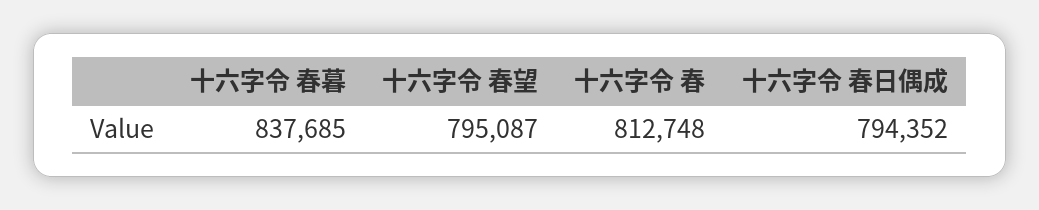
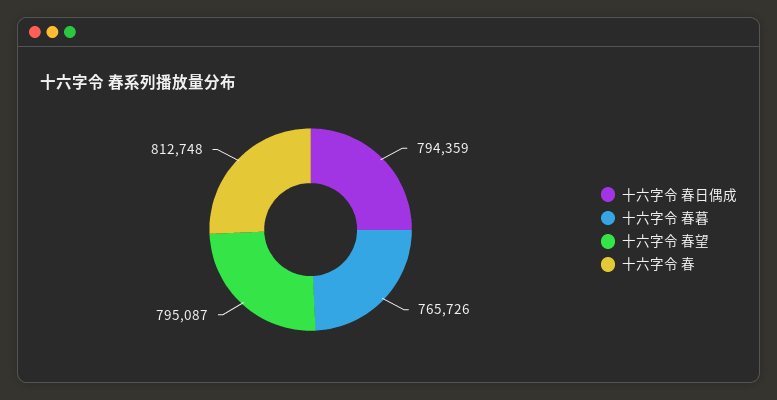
  {
-   "十六字令 春暮": 837685,
+   "十六字令 春暮": 765726,
    "十六字令 春望": 795087,
    "十六字令 春": 812748,
-   "十六字令 春日偶成": 794352
+   "十六字令 春日偶成": 794359
  }

